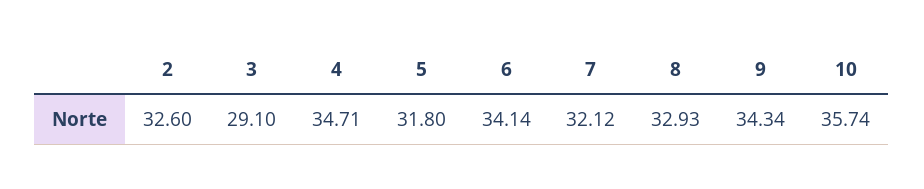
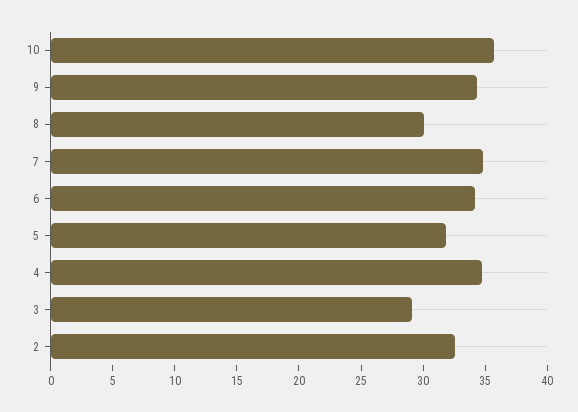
  {
    "2": 32.6,
    "3": 29.1,
    "4": 34.71,
    "5": 31.8,
    "6": 34.14,
-   "7": 32.12,
+   "7": 35,
-   "8": 32.93,
+   "8": 30,
    "9": 34.34,
    "10": 35.74
  }

